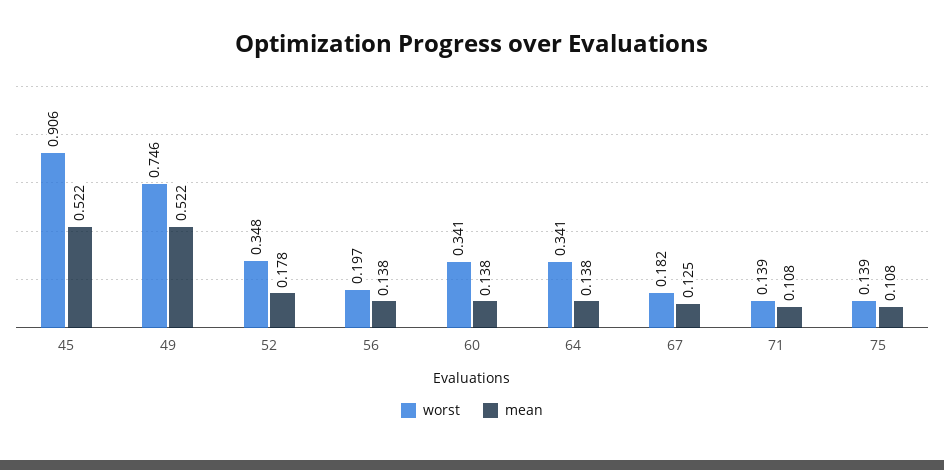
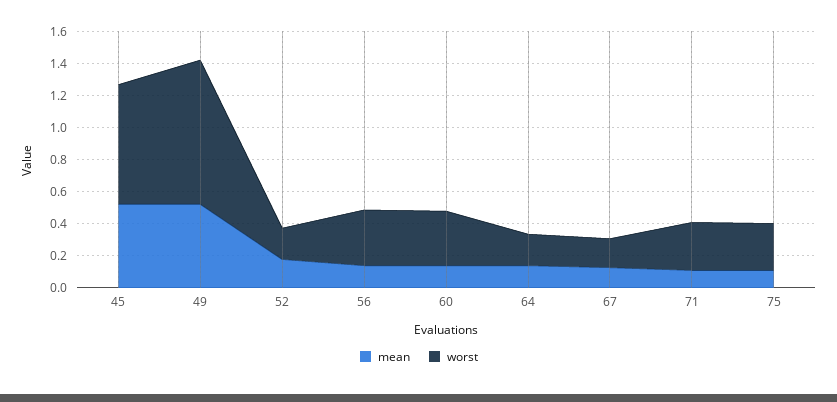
  {
    "worst": {
-     "45": 0.906,
+     "45": 0.75,
-     "49": 0.746,
+     "49": 0.9,
-     "52": 0.348,
+     "52": 0.2,
-     "56": 0.197,
+     "56": 0.35,
      "60": 0.341,
-     "64": 0.341,
+     "64": 0.2,
      "67": 0.182,
-     "71": 0.139,
+     "71": 0.3,
-     "75": 0.139
+     "75": 0.3
    },
    "mean": {
      "45": 0.522,
      "49": 0.522,
      "52": 0.178,
      "56": 0.138,
      "60": 0.138,
      "64": 0.138,
      "67": 0.125,
      "71": 0.108,
      "75": 0.108
    }
  }

